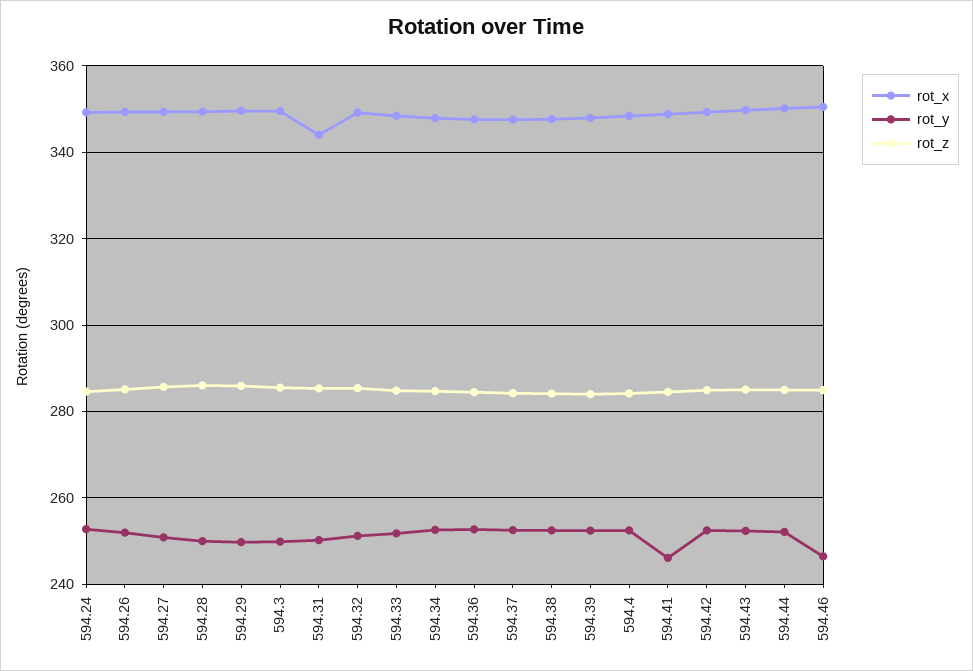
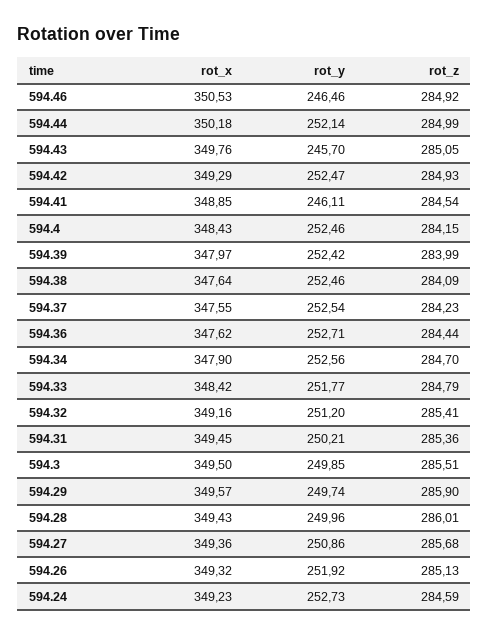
  {
    "rot_x": {
      "594.24": 349.23,
      "594.26": 349.32,
      "594.27": 349.36,
      "594.28": 349.43,
      "594.29": 349.57,
      "594.3": 349.5,
-     "594.31": 344,
+     "594.31": 349.45,
      "594.32": 349.16,
      "594.33": 348.42,
      "594.34": 347.9,
      "594.36": 347.62,
      "594.37": 347.55,
      "594.38": 347.64,
      "594.39": 347.97,
      "594.4": 348.43,
      "594.41": 348.85,
      "594.42": 349.29,
      "594.43": 349.76,
      "594.44": 350.18,
      "594.46": 350.53
    },
    "rot_y": {
      "594.24": 252.73,
      "594.26": 251.92,
      "594.27": 250.86,
      "594.28": 249.96,
      "594.29": 249.74,
      "594.3": 249.85,
      "594.31": 250.21,
      "594.32": 251.2,
      "594.33": 251.77,
      "594.34": 252.56,
      "594.36": 252.71,
      "594.37": 252.54,
      "594.38": 252.46,
      "594.39": 252.42,
      "594.4": 252.46,
      "594.41": 246.11,
      "594.42": 252.47,
-     "594.43": 252,
+     "594.43": 245.7,
      "594.44": 252.14,
      "594.46": 246.46
    },
    "rot_z": {
      "594.24": 284.59,
      "594.26": 285.13,
      "594.27": 285.68,
      "594.28": 286.01,
      "594.29": 285.9,
      "594.3": 285.51,
      "594.31": 285.36,
      "594.32": 285.41,
      "594.33": 284.79,
      "594.34": 284.7,
      "594.36": 284.44,
      "594.37": 284.23,
      "594.38": 284.09,
      "594.39": 283.99,
      "594.4": 284.15,
      "594.41": 284.54,
      "594.42": 284.93,
      "594.43": 285.05,
      "594.44": 284.99,
      "594.46": 284.92
    }
  }

